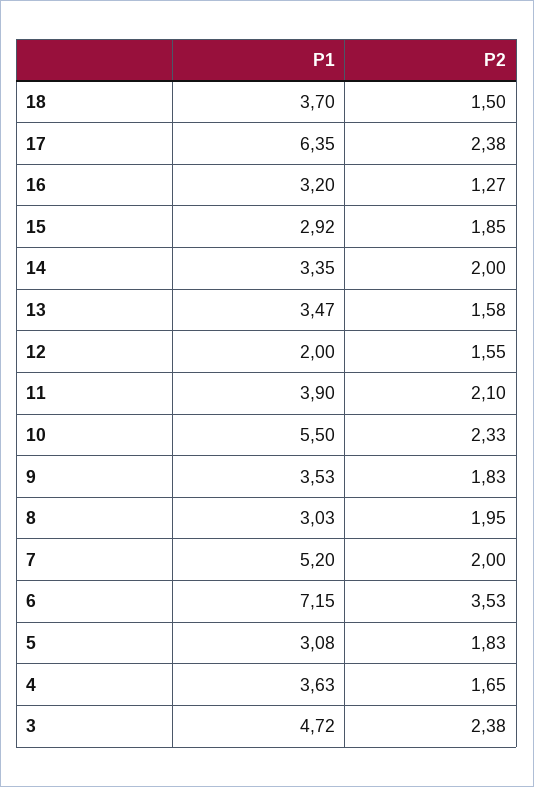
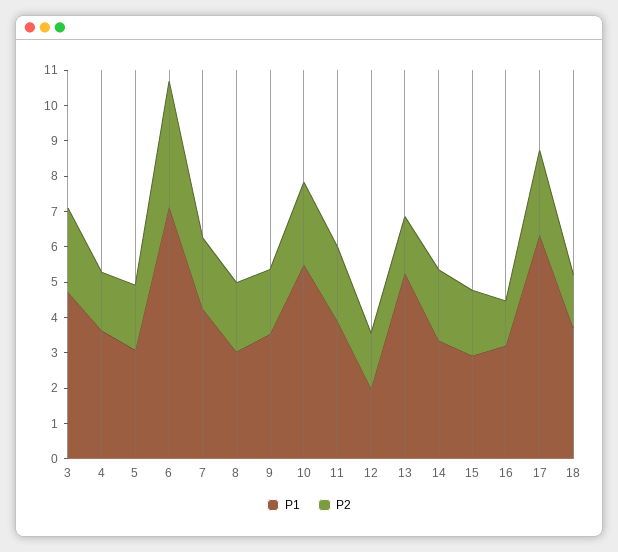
  {
    "P1": {
      "18": 3.7,
      "17": 6.35,
      "16": 3.2,
      "15": 2.92,
      "14": 3.35,
-     "13": 3.47,
+     "13": 5.25,
      "12": 2,
      "11": 3.9,
      "10": 5.5,
      "9": 3.53,
      "8": 3.03,
-     "7": 5.2,
+     "7": 4.25,
      "6": 7.15,
      "5": 3.08,
      "4": 3.63,
      "3": 4.72
    },
    "P2": {
      "18": 1.5,
      "17": 2.38,
      "16": 1.27,
      "15": 1.85,
      "14": 2,
      "13": 1.58,
      "12": 1.55,
      "11": 2.1,
      "10": 2.33,
      "9": 1.83,
      "8": 1.95,
      "7": 2,
      "6": 3.53,
      "5": 1.83,
      "4": 1.65,
      "3": 2.38
    }
  }

